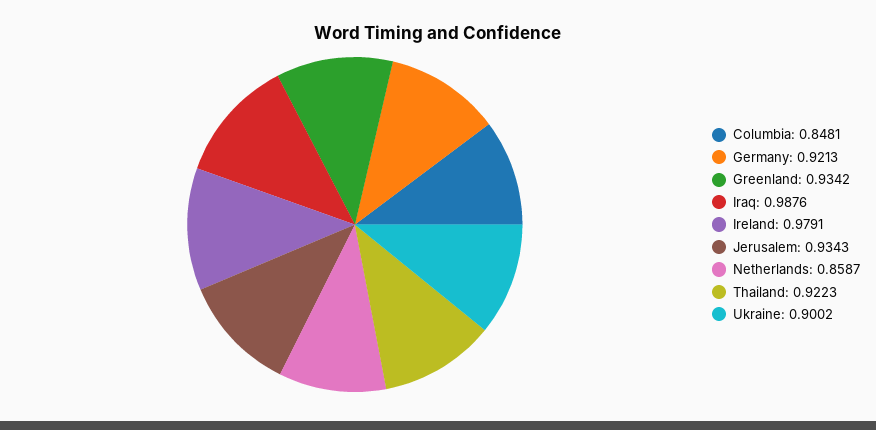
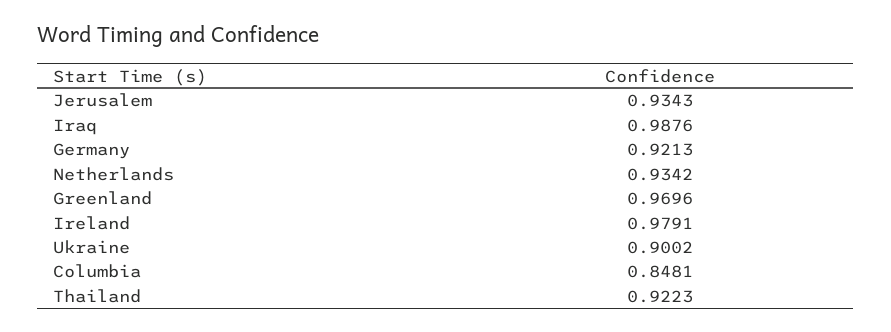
  {
    "Columbia": 0.8481,
    "Germany": 0.9213,
-   "Greenland": 0.9342,
+   "Greenland": 0.9696,
    "Iraq": 0.9876,
    "Ireland": 0.9791,
    "Jerusalem": 0.9343,
-   "Netherlands": 0.8587,
+   "Netherlands": 0.9342,
    "Thailand": 0.9223,
    "Ukraine": 0.9002
  }

